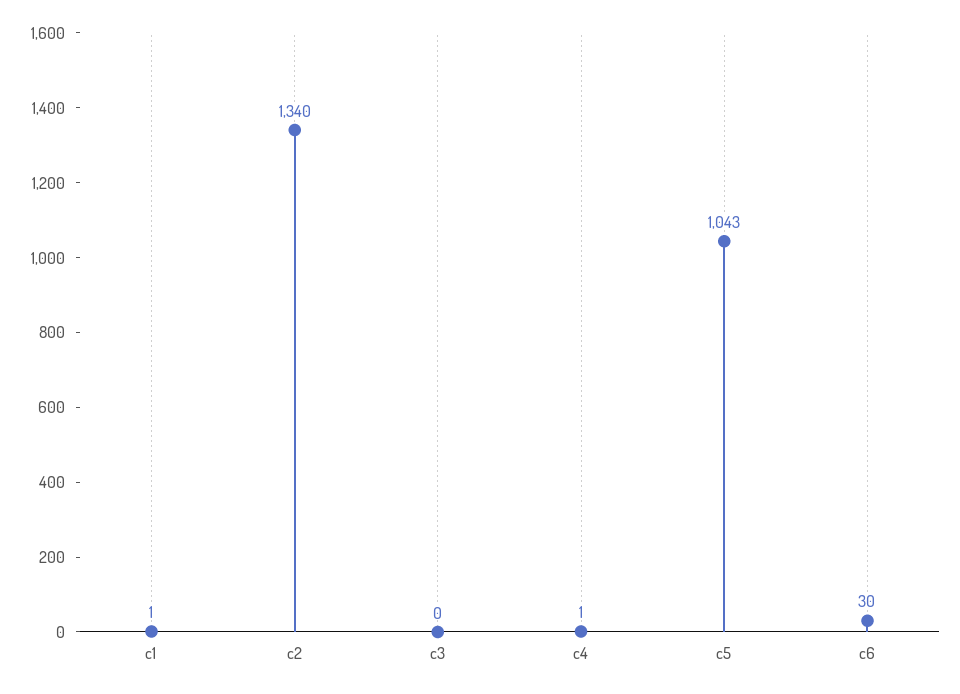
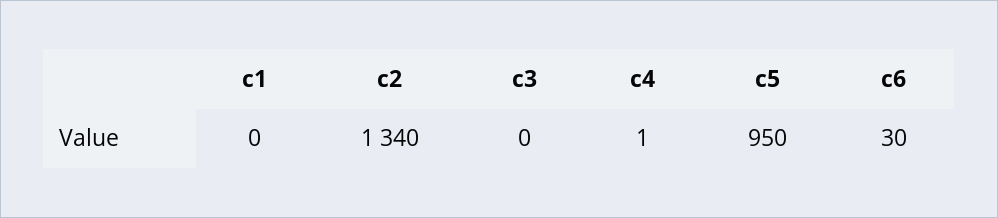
  {
-   "c1": 1,
+   "c1": 0,
    "c2": 1340,
    "c3": 0,
    "c4": 1,
-   "c5": 1043,
+   "c5": 950,
    "c6": 30
  }

